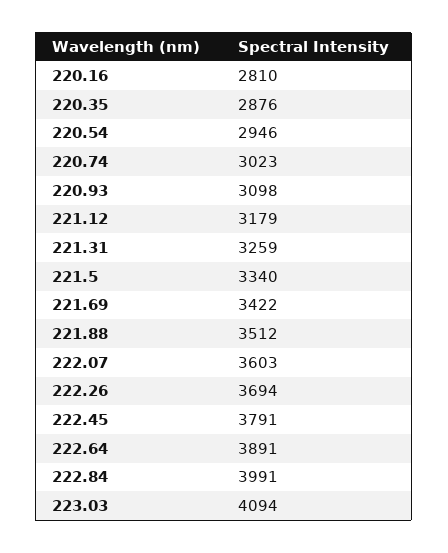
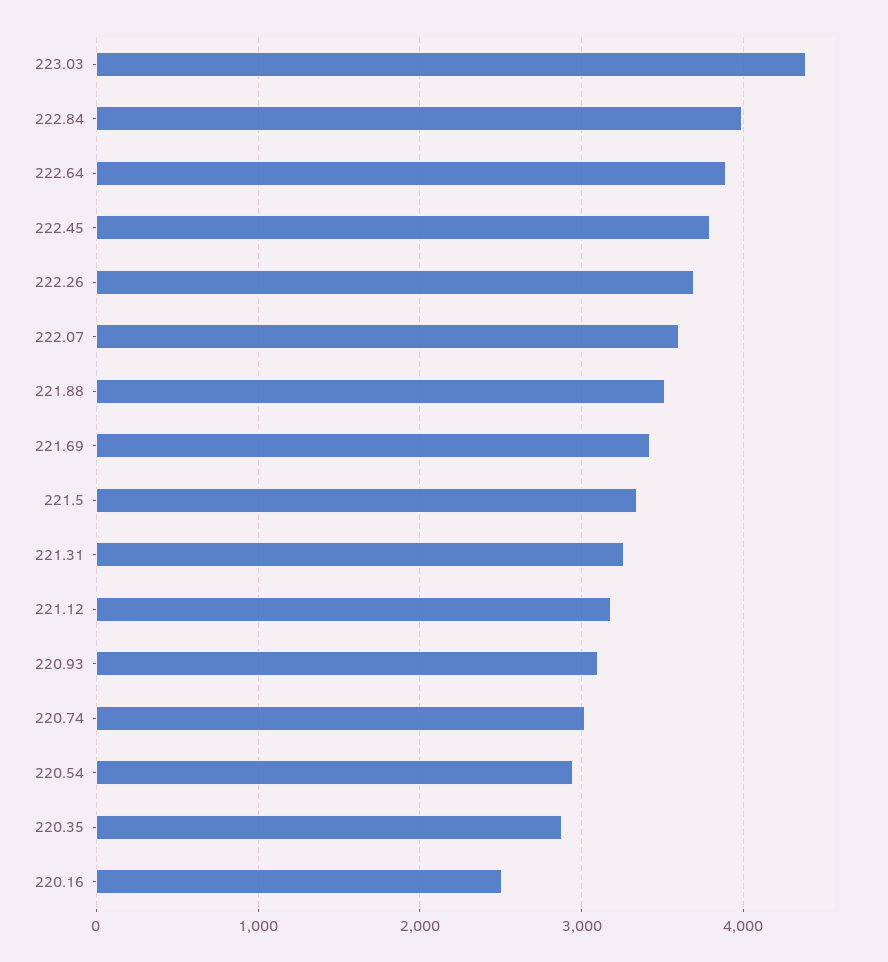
  {
-   "220.16": 2810,
+   "220.16": 2500,
    "220.35": 2876,
    "220.54": 2946,
    "220.74": 3023,
    "220.93": 3098,
    "221.12": 3179,
    "221.31": 3259,
    "221.5": 3340,
    "221.69": 3422,
    "221.88": 3512,
    "222.07": 3603,
    "222.26": 3694,
    "222.45": 3791,
    "222.64": 3891,
    "222.84": 3991,
-   "223.03": 4094
+   "223.03": 4400
  }

